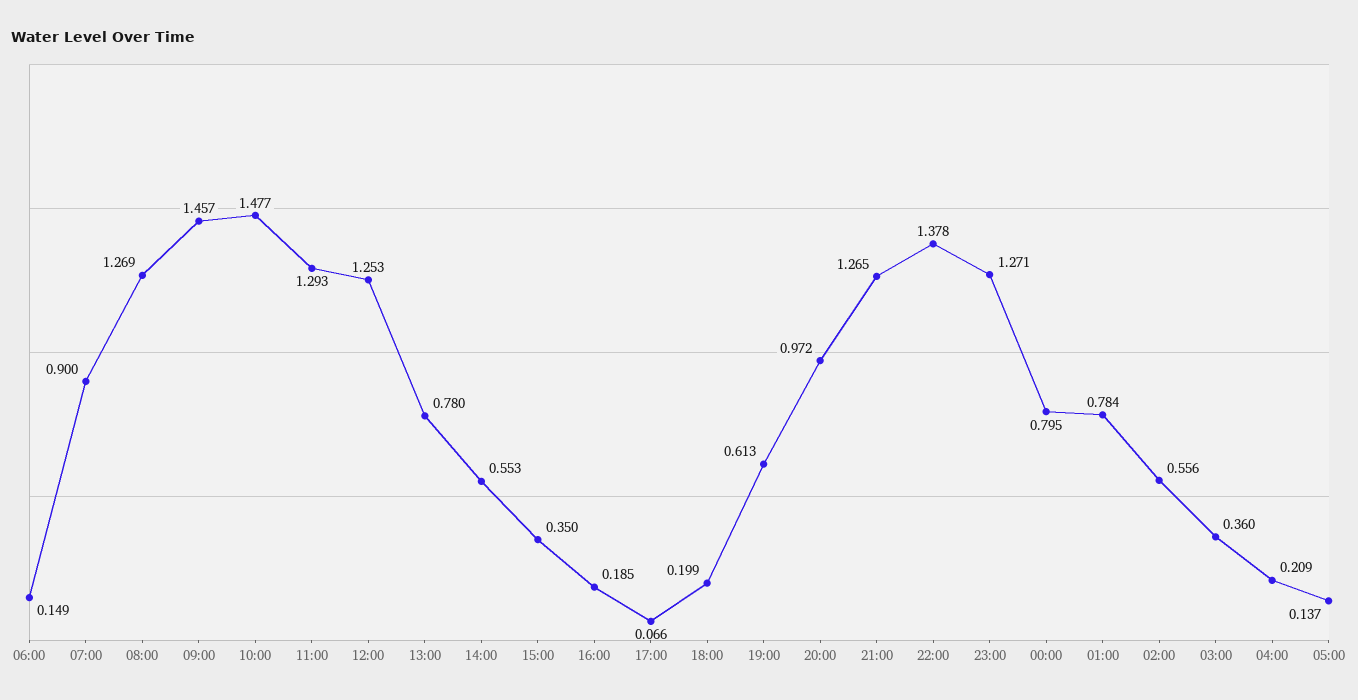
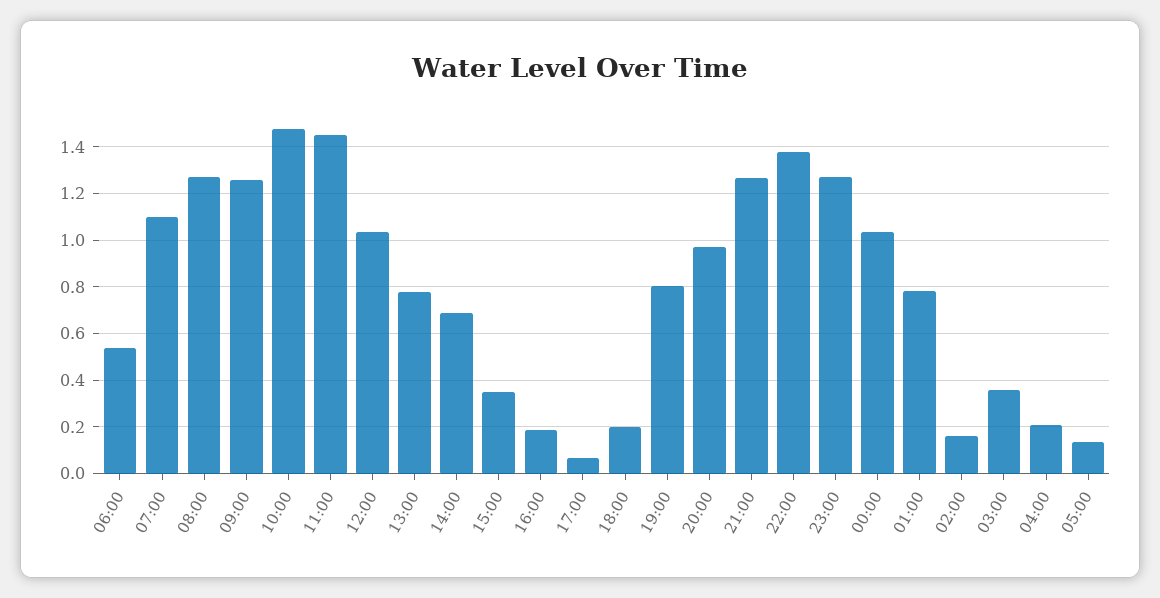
  {
-   "06:00": 0.149,
+   "06:00": 0.55,
-   "07:00": 0.9,
+   "07:00": 1.1,
    "08:00": 1.269,
-   "09:00": 1.457,
+   "09:00": 1.25,
    "10:00": 1.477,
-   "11:00": 1.293,
+   "11:00": 1.45,
-   "12:00": 1.253,
+   "12:00": 1.05,
    "13:00": 0.78,
-   "14:00": 0.553,
+   "14:00": 0.7,
    "15:00": 0.35,
    "16:00": 0.185,
    "17:00": 0.066,
    "18:00": 0.199,
-   "19:00": 0.613,
+   "19:00": 0.8,
    "20:00": 0.972,
    "21:00": 1.265,
    "22:00": 1.378,
    "23:00": 1.271,
-   "00:00": 0.795,
+   "00:00": 1.05,
    "01:00": 0.784,
-   "02:00": 0.556,
+   "02:00": 0.15,
    "03:00": 0.36,
    "04:00": 0.209,
    "05:00": 0.137
  }

